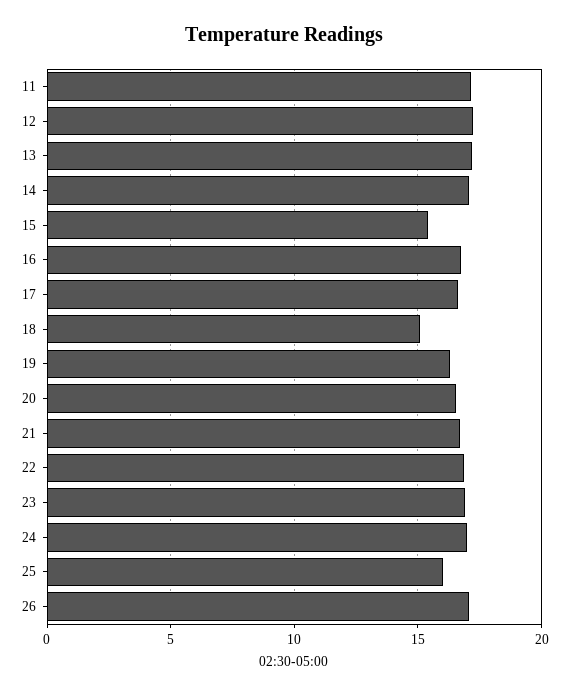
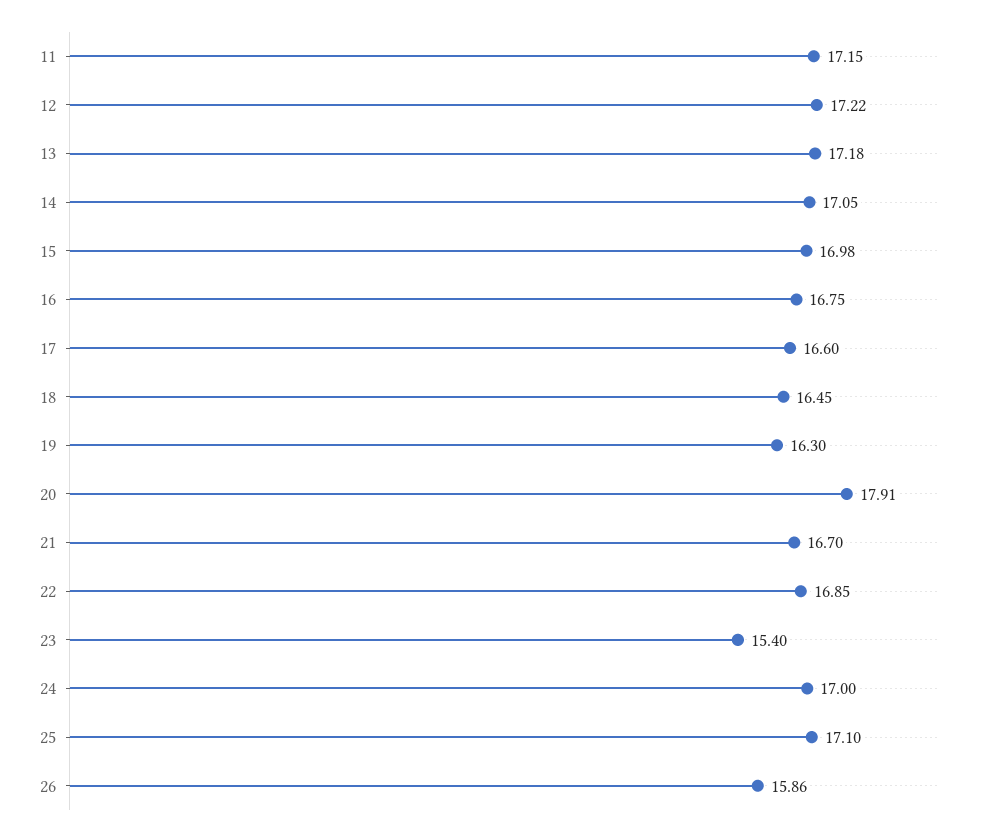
  {
    "11": 17.15,
    "12": 17.22,
    "13": 17.18,
    "14": 17.05,
-   "15": 15.5,
+   "15": 16.98,
    "16": 16.75,
    "17": 16.6,
-   "18": 15,
+   "18": 16.45,
    "19": 16.3,
-   "20": 16.5,
+   "20": 17.91,
    "21": 16.7,
    "22": 16.85,
-   "23": 17,
+   "23": 15.4,
    "24": 17,
-   "25": 16,
+   "25": 17.1,
-   "26": 17
+   "26": 15.86
  }

